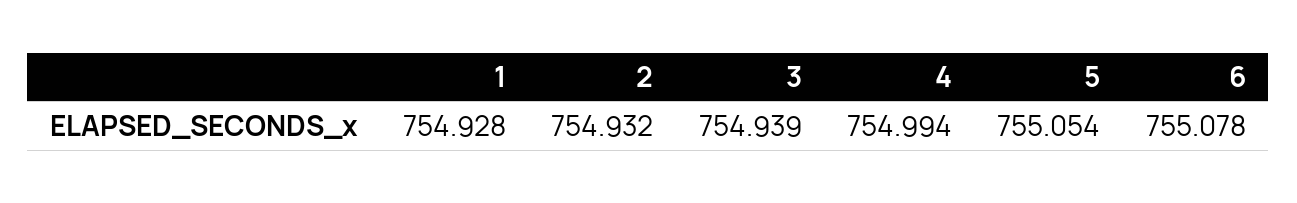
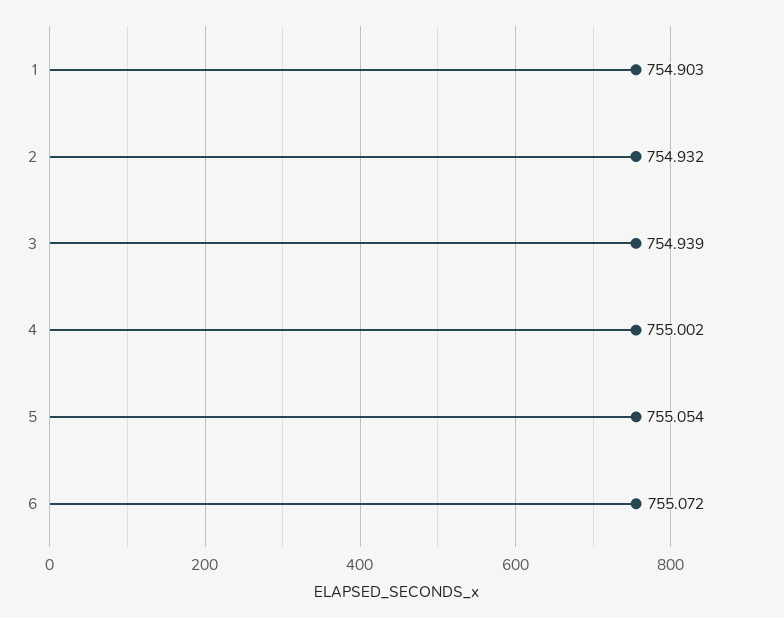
  {
-   "1": 754.928,
+   "1": 754.903,
    "2": 754.932,
    "3": 754.939,
-   "4": 754.994,
+   "4": 755.002,
    "5": 755.054,
-   "6": 755.078
+   "6": 755.072
  }

